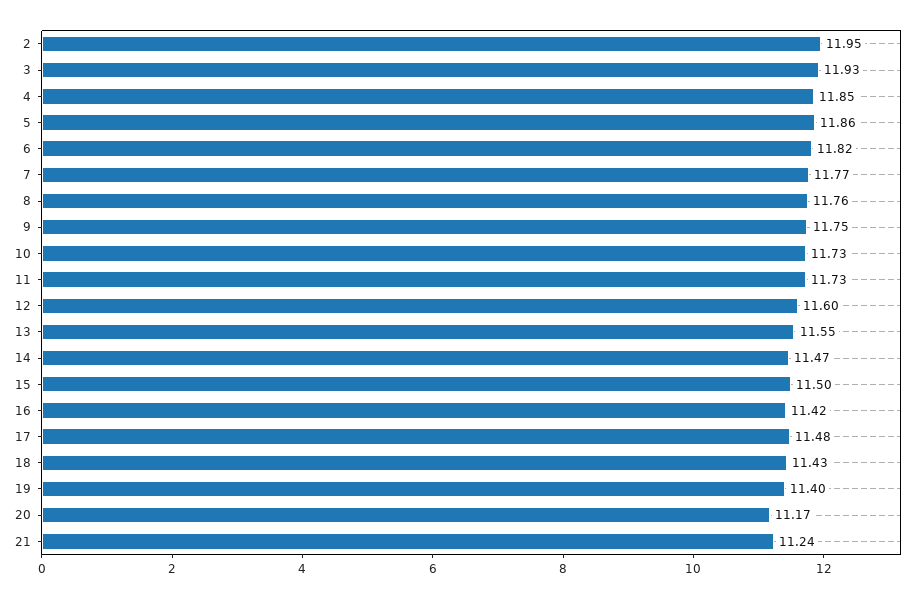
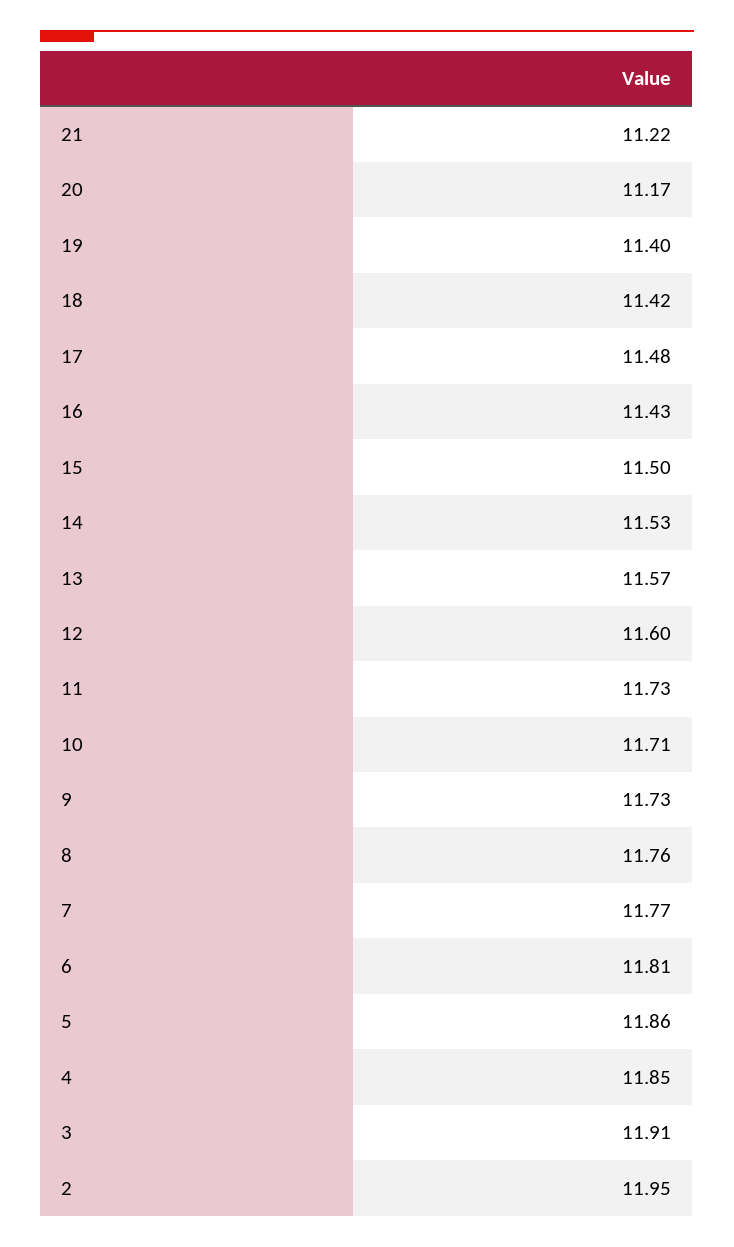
  {
    "2": 11.95,
-   "3": 11.93,
+   "3": 11.91,
    "4": 11.85,
    "5": 11.86,
-   "6": 11.82,
+   "6": 11.81,
    "7": 11.77,
    "8": 11.76,
-   "9": 11.75,
+   "9": 11.73,
-   "10": 11.73,
+   "10": 11.71,
    "11": 11.73,
    "12": 11.6,
-   "13": 11.55,
+   "13": 11.57,
-   "14": 11.47,
+   "14": 11.53,
    "15": 11.5,
-   "16": 11.42,
+   "16": 11.43,
    "17": 11.48,
-   "18": 11.43,
+   "18": 11.42,
    "19": 11.4,
    "20": 11.17,
-   "21": 11.24
+   "21": 11.22
  }

